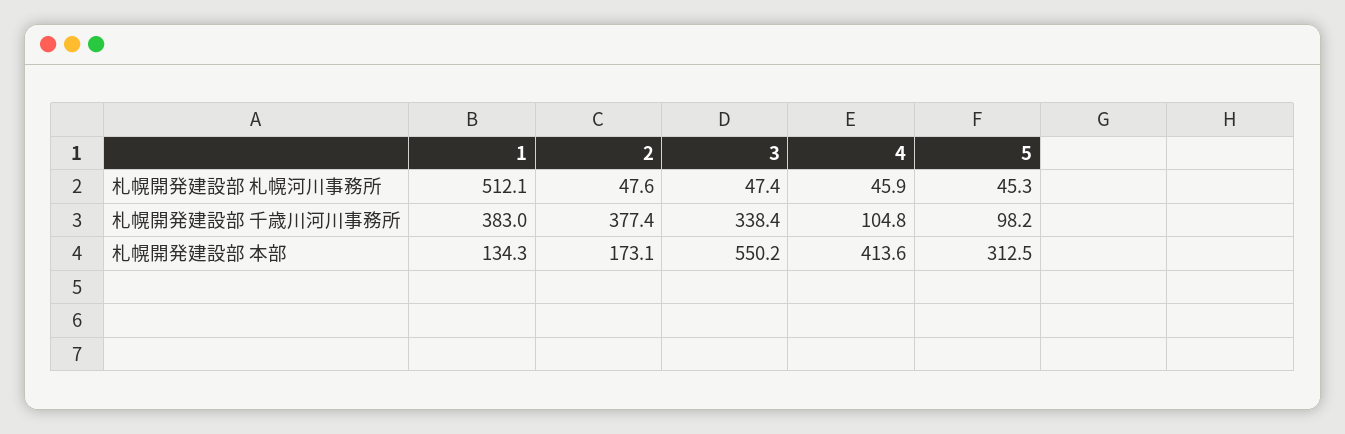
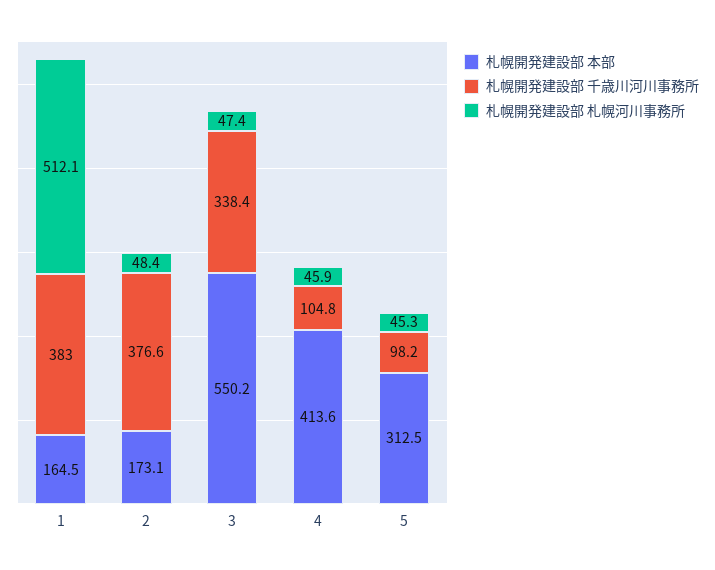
  {
    "札幌開発建設部 札幌河川事務所": {
      "1": 512.1,
-     "2": 47.6,
+     "2": 48.4,
      "3": 47.4,
      "4": 45.9,
      "5": 45.3
    },
    "札幌開発建設部 千歳川河川事務所": {
      "1": 383,
-     "2": 377.4,
+     "2": 376.6,
      "3": 338.4,
      "4": 104.8,
      "5": 98.2
    },
    "札幌開発建設部 本部": {
-     "1": 134.3,
+     "1": 164.5,
      "2": 173.1,
      "3": 550.2,
      "4": 413.6,
      "5": 312.5
    }
  }

